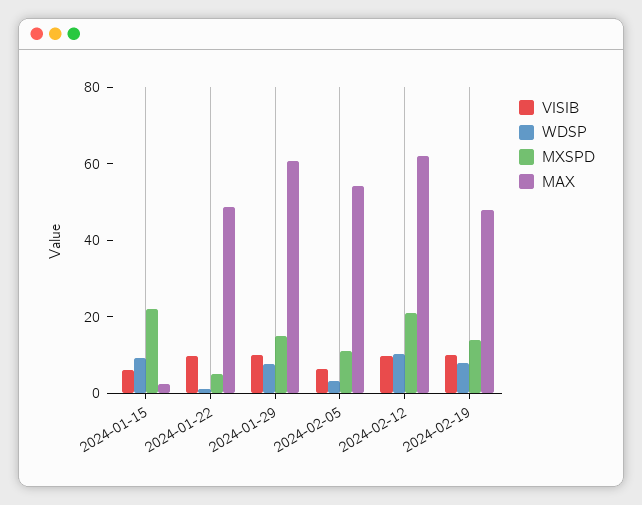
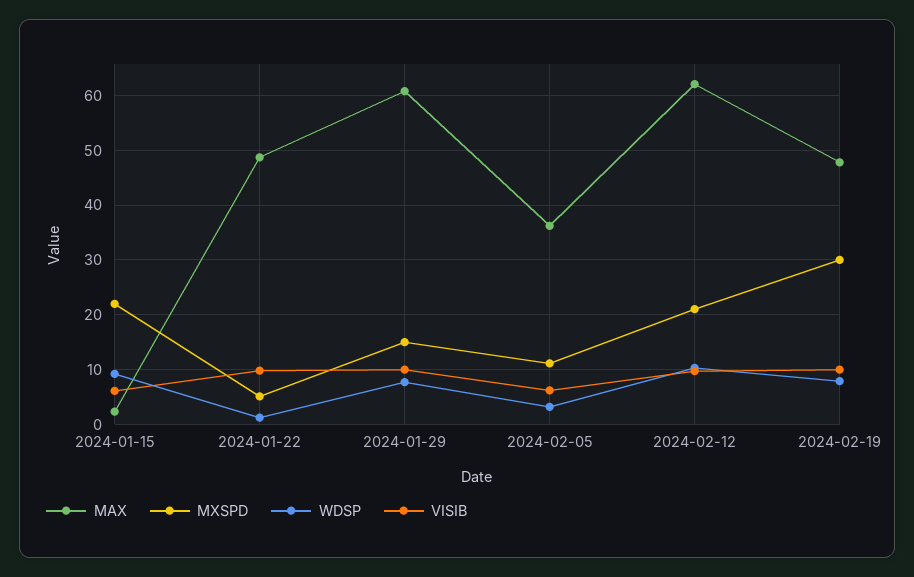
  {
    "VISIB": {
      "2024-01-15": 6,
      "2024-01-22": 10,
      "2024-01-29": 10,
      "2024-02-05": 6,
      "2024-02-12": 10,
      "2024-02-19": 10
    },
    "WDSP": {
      "2024-01-15": 10,
      "2024-01-22": 2,
      "2024-01-29": 8,
      "2024-02-05": 4,
      "2024-02-12": 10,
      "2024-02-19": 8
    },
    "MXSPD": {
      "2024-01-15": 22,
      "2024-01-22": 6,
      "2024-01-29": 16,
      "2024-02-05": 12,
      "2024-02-12": 22,
-     "2024-02-19": 15
+     "2024-02-19": 30
    },
    "MAX": {
      "2024-01-15": 2,
      "2024-01-22": 48,
      "2024-01-29": 60,
-     "2024-02-05": 55,
+     "2024-02-05": 36,
      "2024-02-12": 62,
      "2024-02-19": 48
    }
  }

